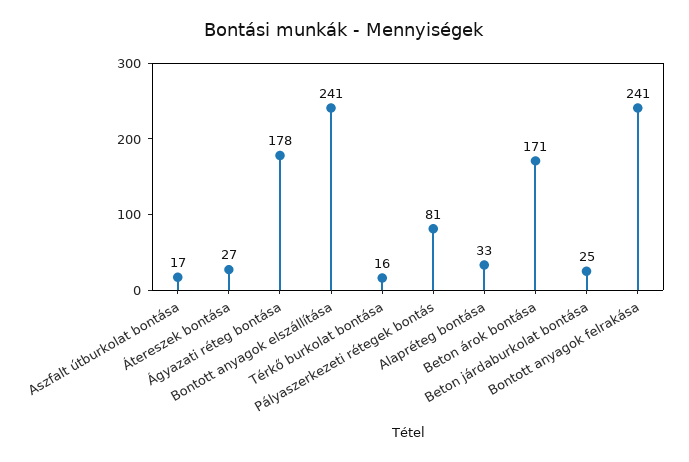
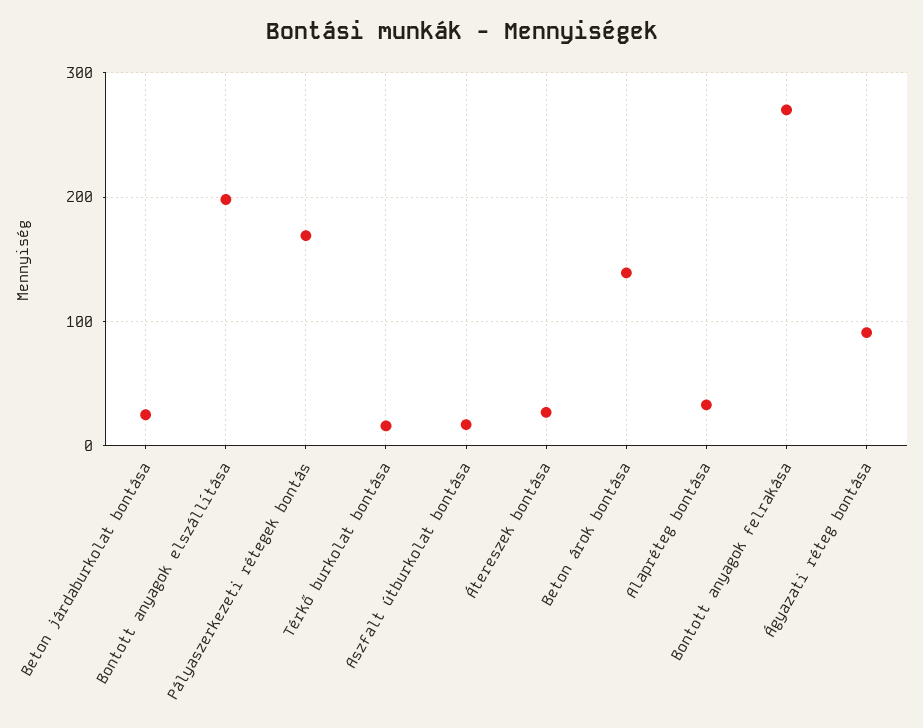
  {
    "Aszfalt útburkolat bontása": 17,
    "Átereszek bontása": 27,
-   "Ágyazati réteg bontása": 178,
+   "Ágyazati réteg bontása": 90,
-   "Bontott anyagok elszállítása": 241,
+   "Bontott anyagok elszállítása": 200,
    "Térkő burkolat bontása": 16,
-   "Pályaszerkezeti rétegek bontás": 81,
+   "Pályaszerkezeti rétegek bontás": 170,
    "Alapréteg bontása": 33,
-   "Beton árok bontása": 171,
+   "Beton árok bontása": 140,
    "Beton járdaburkolat bontása": 25,
-   "Bontott anyagok felrakása": 241
+   "Bontott anyagok felrakása": 270
  }

